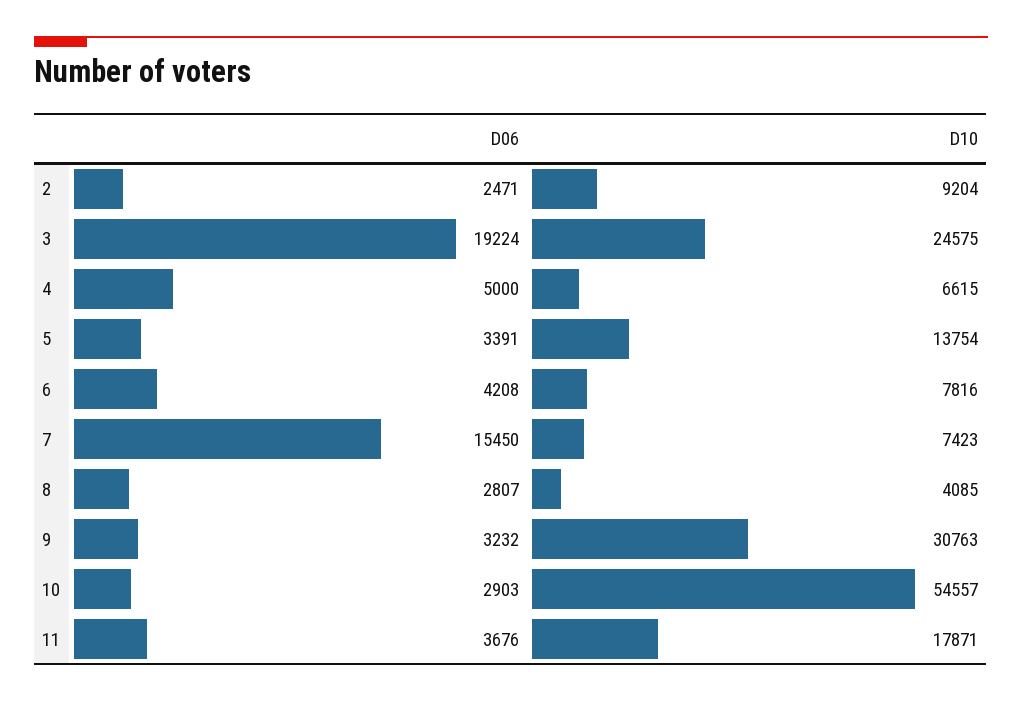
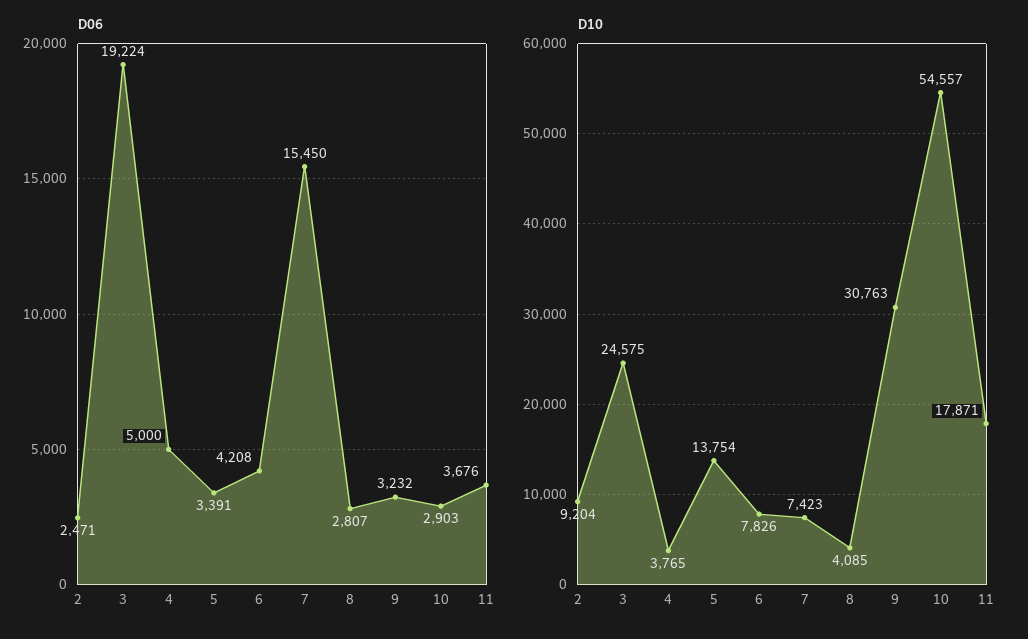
  {
    "D06": {
      "2": 2471,
      "3": 19224,
      "4": 5000,
      "5": 3391,
      "6": 4208,
      "7": 15450,
      "8": 2807,
      "9": 3232,
      "10": 2903,
      "11": 3676
    },
    "D10": {
      "2": 9204,
      "3": 24575,
-     "4": 6615,
+     "4": 3765,
      "5": 13754,
-     "6": 7816,
+     "6": 7826,
      "7": 7423,
      "8": 4085,
      "9": 30763,
      "10": 54557,
      "11": 17871
    }
  }

